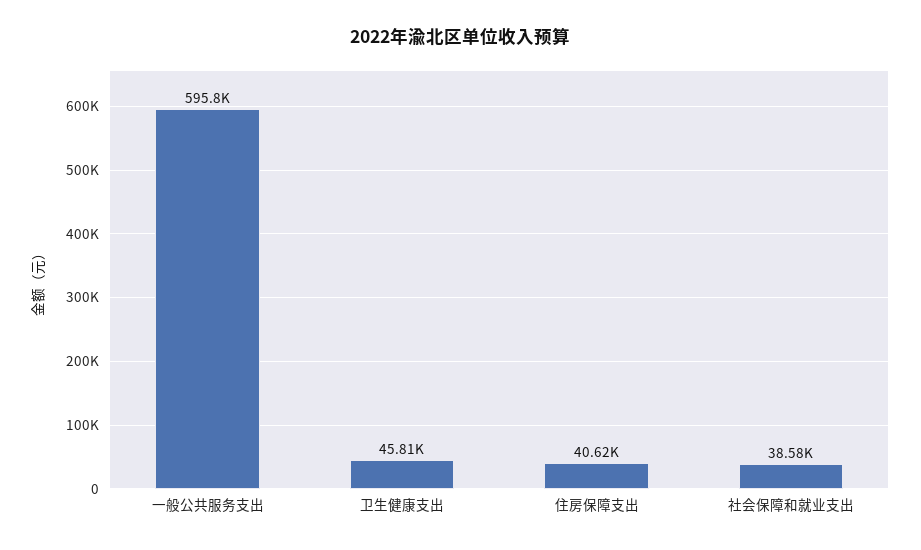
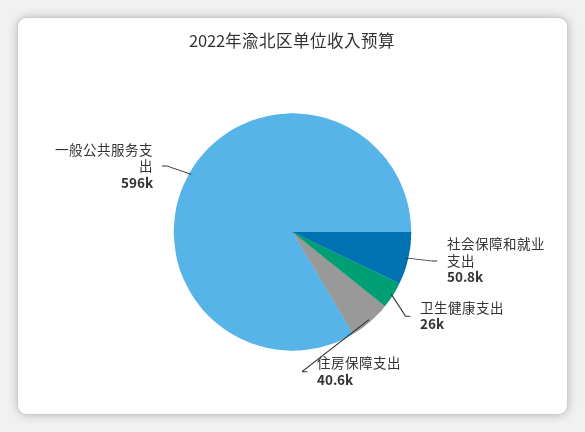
  {
    "一般公共服务支出": 595800,
-   "卫生健康支出": 45810,
+   "卫生健康支出": 26000,
    "住房保障支出": 40620,
-   "社会保障和就业支出": 38580
+   "社会保障和就业支出": 50800
  }

